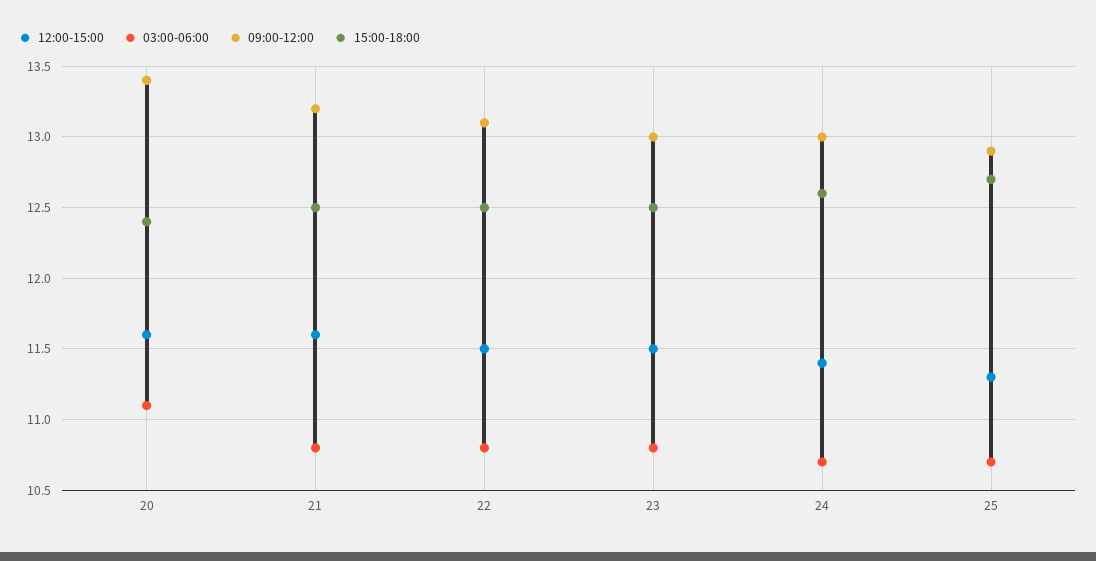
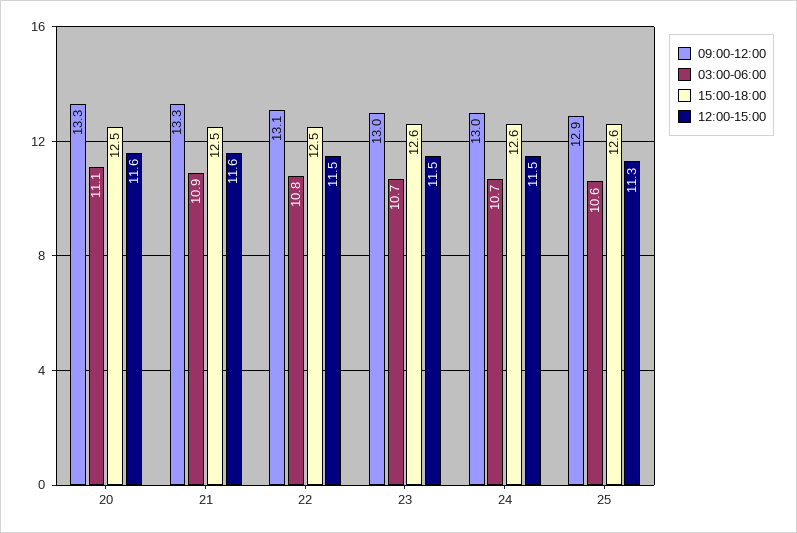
  {
    "12:00-15:00": {
      "20": 11.6,
      "21": 11.6,
      "22": 11.5,
      "23": 11.5,
-     "24": 11.4,
+     "24": 11.5,
      "25": 11.3
    },
    "03:00-06:00": {
      "20": 11.1,
-     "21": 10.8,
+     "21": 10.9,
      "22": 10.8,
-     "23": 10.8,
+     "23": 10.7,
      "24": 10.7,
-     "25": 10.7
+     "25": 10.6
    },
    "09:00-12:00": {
-     "20": 13.4,
+     "20": 13.3,
-     "21": 13.2,
+     "21": 13.3,
      "22": 13.1,
      "23": 13,
      "24": 13,
      "25": 12.9
    },
    "15:00-18:00": {
-     "20": 12.4,
+     "20": 12.5,
      "21": 12.5,
      "22": 12.5,
-     "23": 12.5,
+     "23": 12.6,
      "24": 12.6,
-     "25": 12.7
+     "25": 12.6
    }
  }

